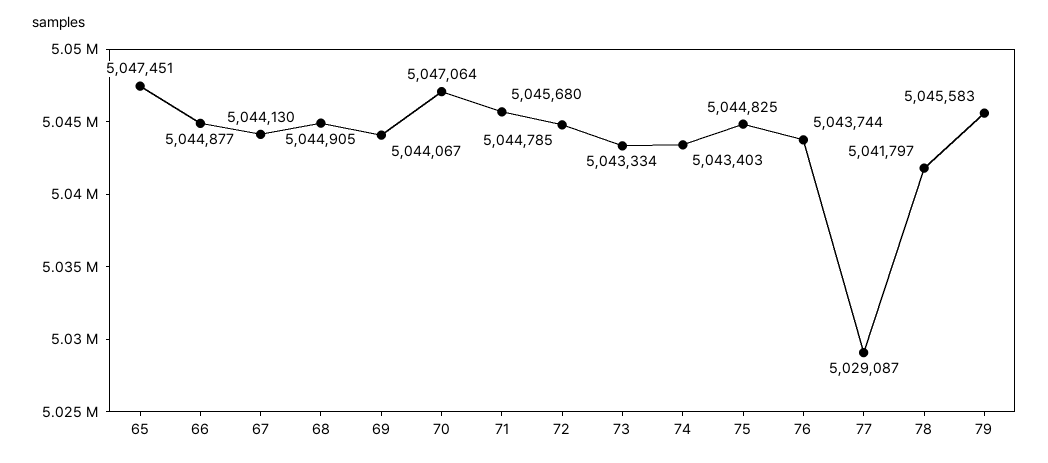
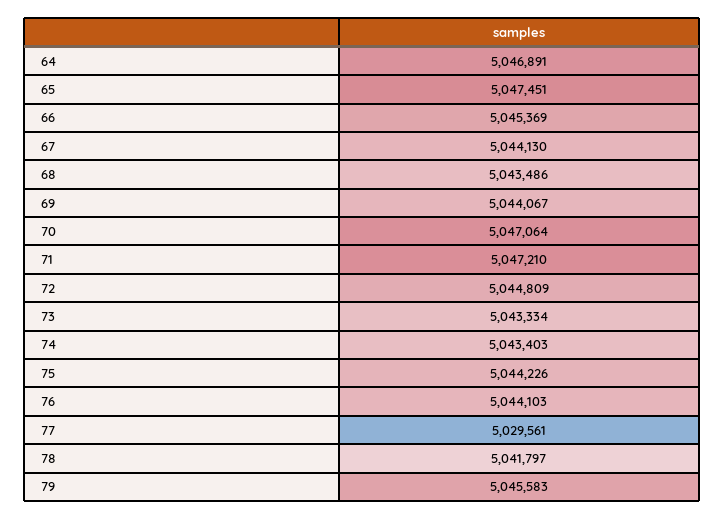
  {
    "65": 5047451,
-   "66": 5044877,
+   "66": 5045369,
    "67": 5044130,
-   "68": 5044905,
+   "68": 5043486,
    "69": 5044067,
    "70": 5047064,
-   "71": 5045680,
+   "71": 5047210,
-   "72": 5044785,
+   "72": 5044809,
    "73": 5043334,
    "74": 5043403,
-   "75": 5044825,
+   "75": 5044226,
-   "76": 5043744,
+   "76": 5044103,
-   "77": 5029087,
+   "77": 5029561,
    "78": 5041797,
-   "79": 5045583
+   "79": 5045583,
+   "64": 5046891
  }

